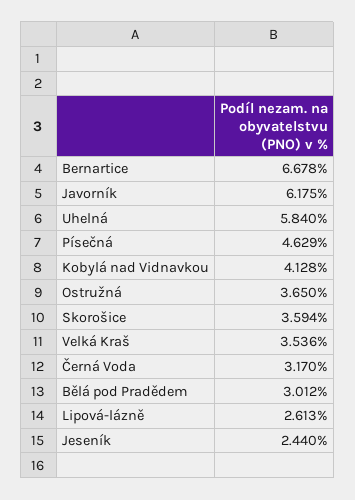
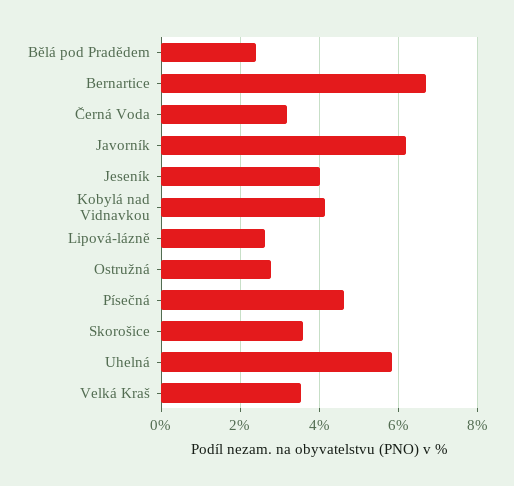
  {
    "Bernartice": 6.678,
    "Javorník": 6.175,
    "Uhelná": 5.84,
    "Písečná": 4.629,
    "Kobylá nad Vidnavkou": 4.128,
-   "Ostružná": 3.65,
+   "Ostružná": 2.8,
    "Skorošice": 3.594,
    "Velká Kraš": 3.536,
    "Černá Voda": 3.17,
-   "Bělá pod Pradědem": 3.012,
+   "Bělá pod Pradědem": 2.4,
    "Lipová-lázně": 2.613,
-   "Jeseník": 2.44
+   "Jeseník": 4
  }

